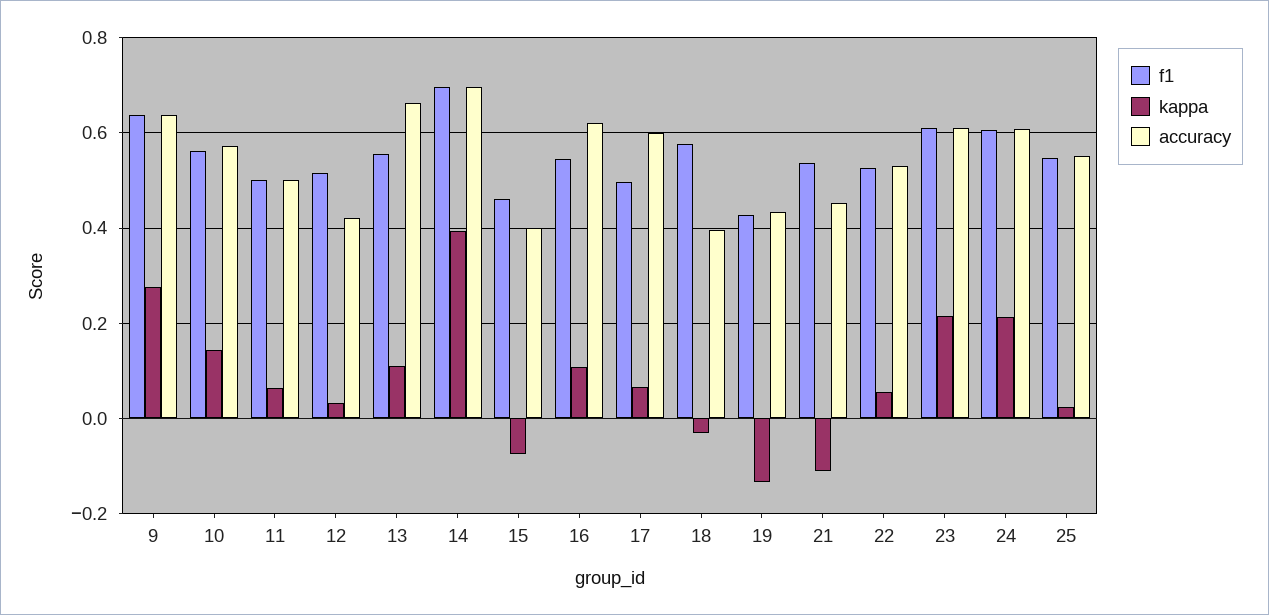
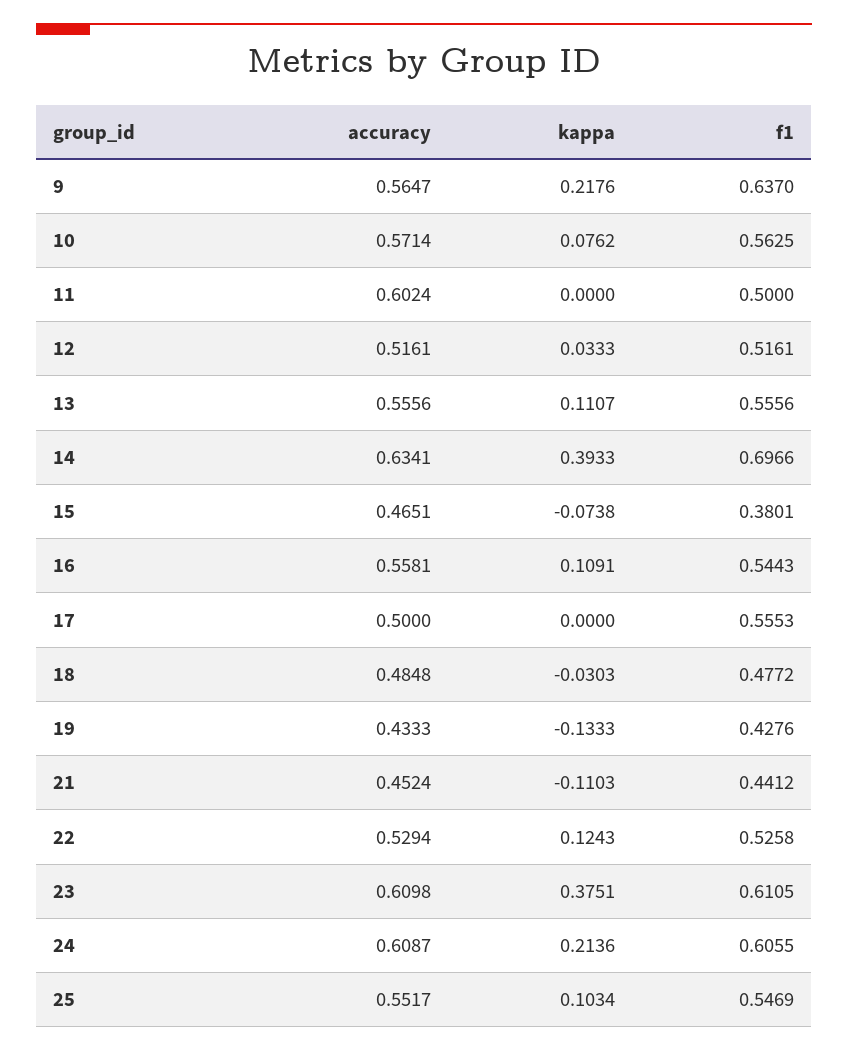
  {
    "f1": {
      "9": 0.637,
      "10": 0.5625,
      "11": 0.5,
      "12": 0.5161,
      "13": 0.5556,
      "14": 0.6966,
-     "15": 0.46,
+     "15": 0.3801,
      "16": 0.5443,
-     "17": 0.5,
+     "17": 0.5553,
-     "18": 0.58,
+     "18": 0.4772,
      "19": 0.4276,
-     "21": 0.54,
+     "21": 0.4412,
      "22": 0.5258,
      "23": 0.6105,
      "24": 0.6055,
      "25": 0.5469
    },
    "kappa": {
-     "9": 0.28,
+     "9": 0.2176,
-     "10": 0.14,
+     "10": 0.0762,
-     "11": 0.06,
+     "11": 0,
      "12": 0.0333,
      "13": 0.1107,
      "14": 0.3933,
      "15": -0.0738,
      "16": 0.1091,
-     "17": 0.06,
+     "17": 0,
      "18": -0.0303,
      "19": -0.1333,
      "21": -0.1103,
-     "22": 0.06,
+     "22": 0.1243,
-     "23": 0.22,
+     "23": 0.3751,
      "24": 0.2136,
-     "25": 0.02
+     "25": 0.1034
    },
    "accuracy": {
-     "9": 0.64,
+     "9": 0.5647,
      "10": 0.5714,
-     "11": 0.5,
+     "11": 0.6024,
-     "12": 0.42,
+     "12": 0.5161,
-     "13": 0.66,
+     "13": 0.5556,
-     "14": 0.7,
+     "14": 0.6341,
-     "15": 0.4,
+     "15": 0.4651,
-     "16": 0.62,
+     "16": 0.5581,
-     "17": 0.6,
+     "17": 0.5,
-     "18": 0.4,
+     "18": 0.4848,
      "19": 0.4333,
      "21": 0.4524,
      "22": 0.5294,
      "23": 0.6098,
      "24": 0.6087,
      "25": 0.5517
    }
  }

